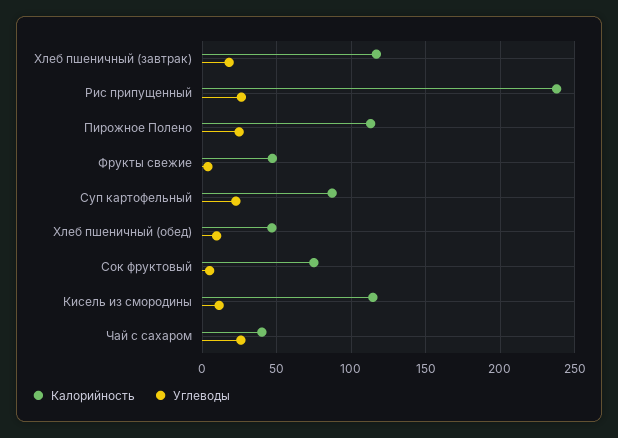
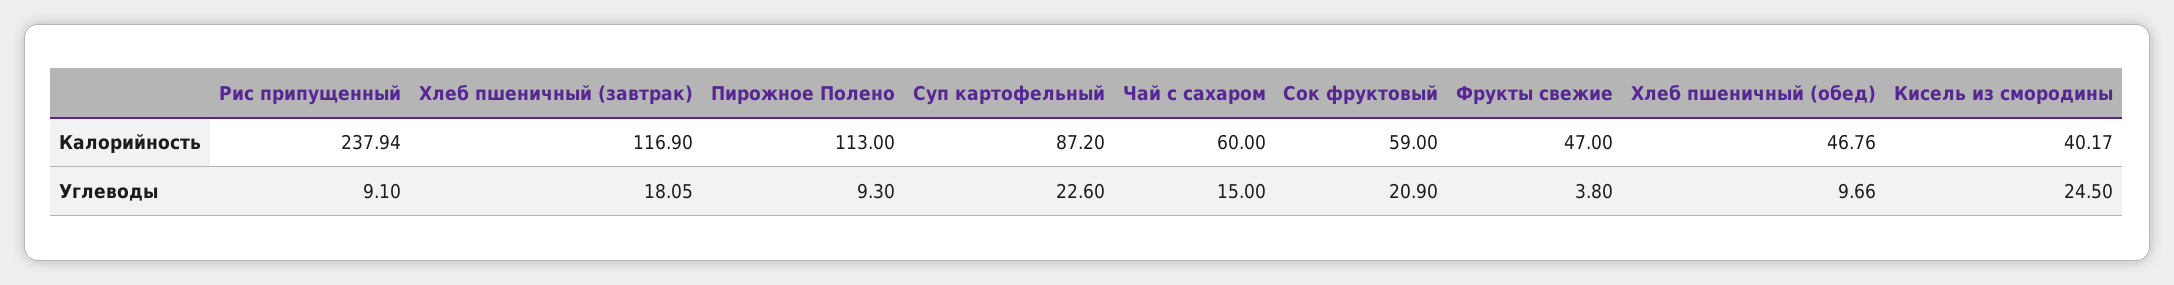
  {
    "Калорийность": {
      "Хлеб пшеничный (завтрак)": 116.9,
      "Рис припущенный": 237.94,
      "Пирожное Полено": 113,
      "Фрукты свежие": 47,
      "Суп картофельный": 87.2,
      "Хлеб пшеничный (обед)": 46.76,
-     "Сок фруктовый": 75,
+     "Сок фруктовый": 59,
-     "Кисель из смородины": 115,
+     "Кисель из смородины": 40.17,
-     "Чай с сахаром": 40
+     "Чай с сахаром": 60
    },
    "Углеводы": {
      "Хлеб пшеничный (завтрак)": 18.05,
-     "Рис припущенный": 25,
+     "Рис припущенный": 9.1,
-     "Пирожное Полено": 25,
+     "Пирожное Полено": 9.3,
      "Фрукты свежие": 3.8,
      "Суп картофельный": 22.6,
      "Хлеб пшеничный (обед)": 9.66,
-     "Сок фруктовый": 5,
+     "Сок фруктовый": 20.9,
-     "Кисель из смородины": 10,
+     "Кисель из смородины": 24.5,
-     "Чай с сахаром": 25
+     "Чай с сахаром": 15
    }
  }

